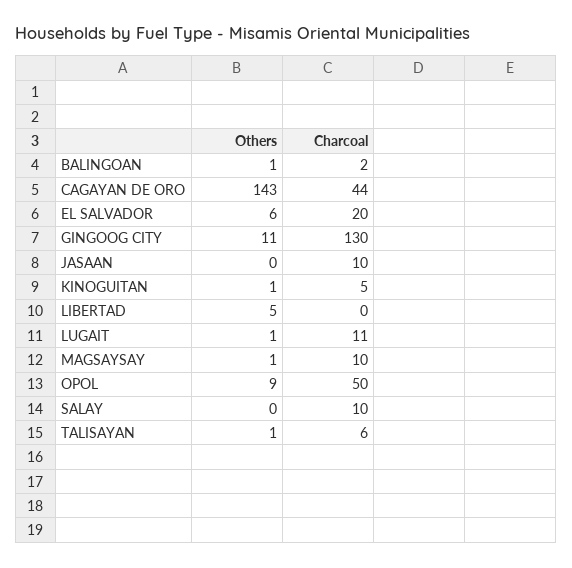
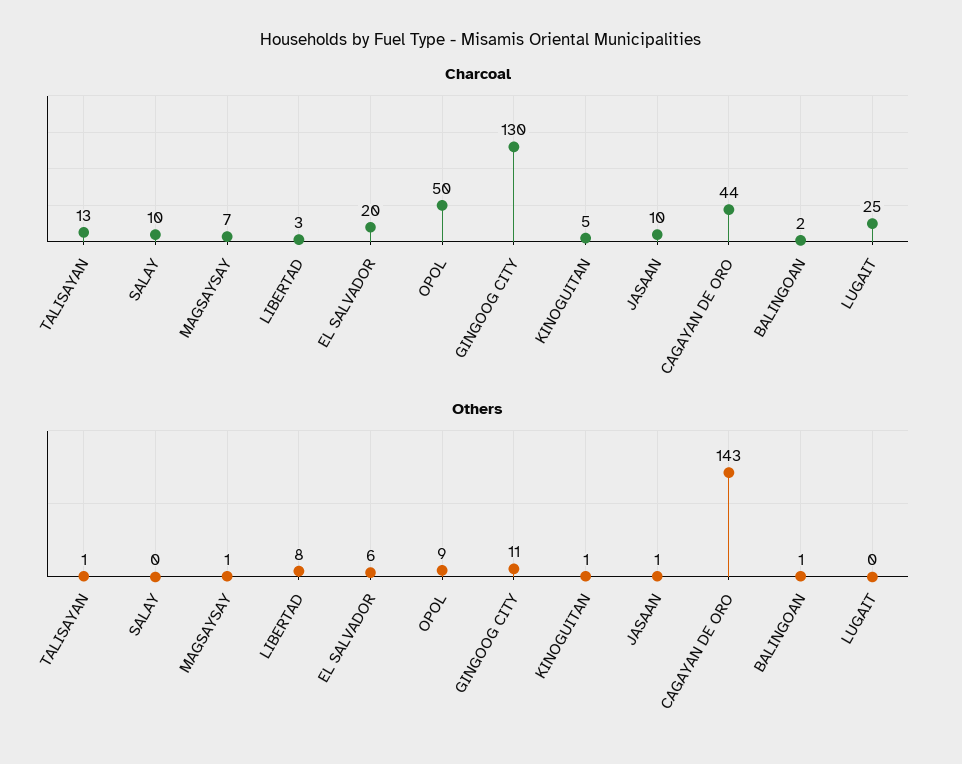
  {
    "Others": {
      "BALINGOAN": 1,
      "CAGAYAN DE ORO": 143,
      "EL SALVADOR": 6,
      "GINGOOG CITY": 11,
-     "JASAAN": 0,
+     "JASAAN": 1,
      "KINOGUITAN": 1,
-     "LIBERTAD": 5,
+     "LIBERTAD": 8,
-     "LUGAIT": 1,
+     "LUGAIT": 0,
      "MAGSAYSAY": 1,
      "OPOL": 9,
      "SALAY": 0,
      "TALISAYAN": 1
    },
    "Charcoal": {
      "BALINGOAN": 2,
      "CAGAYAN DE ORO": 44,
      "EL SALVADOR": 20,
      "GINGOOG CITY": 130,
      "JASAAN": 10,
      "KINOGUITAN": 5,
-     "LIBERTAD": 0,
+     "LIBERTAD": 3,
-     "LUGAIT": 11,
+     "LUGAIT": 25,
-     "MAGSAYSAY": 10,
+     "MAGSAYSAY": 7,
      "OPOL": 50,
      "SALAY": 10,
-     "TALISAYAN": 6
+     "TALISAYAN": 13
    }
  }

